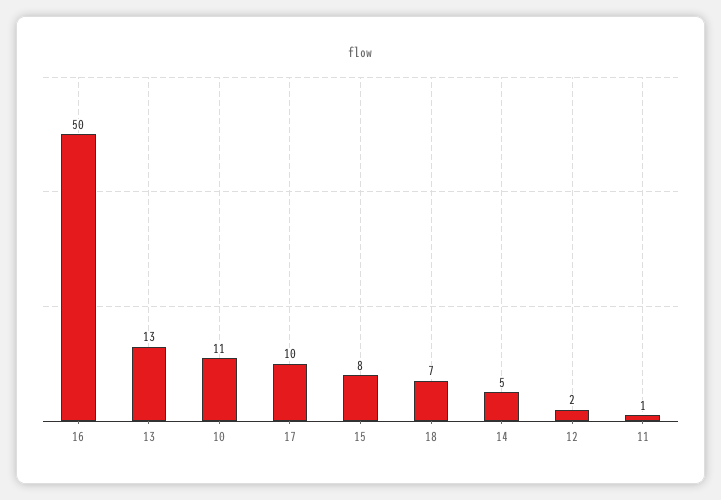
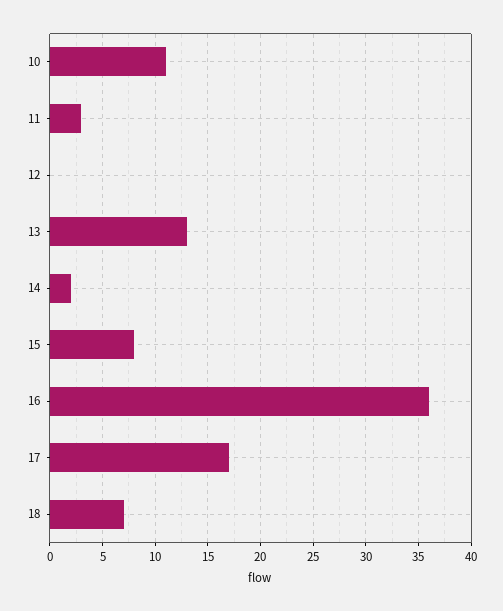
  {
-   "16": 50,
+   "16": 36,
    "13": 13,
    "10": 11,
-   "17": 10,
+   "17": 17,
    "15": 8,
    "18": 7,
-   "14": 5,
+   "14": 2,
-   "12": 2,
+   "12": 0,
-   "11": 1
+   "11": 3
  }

